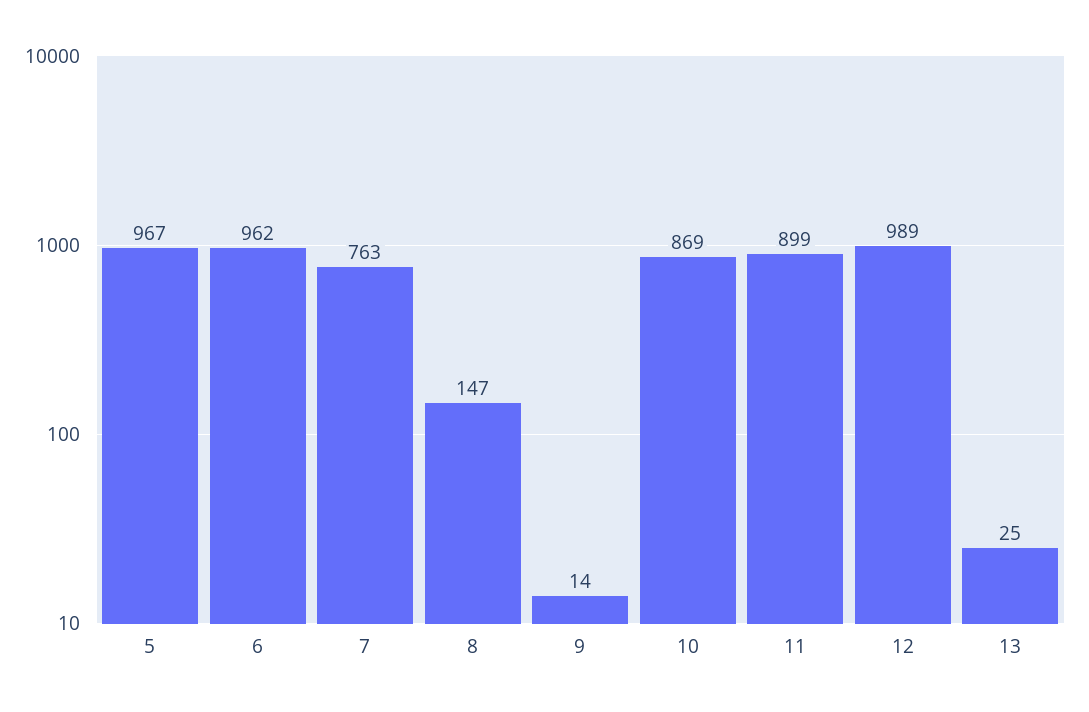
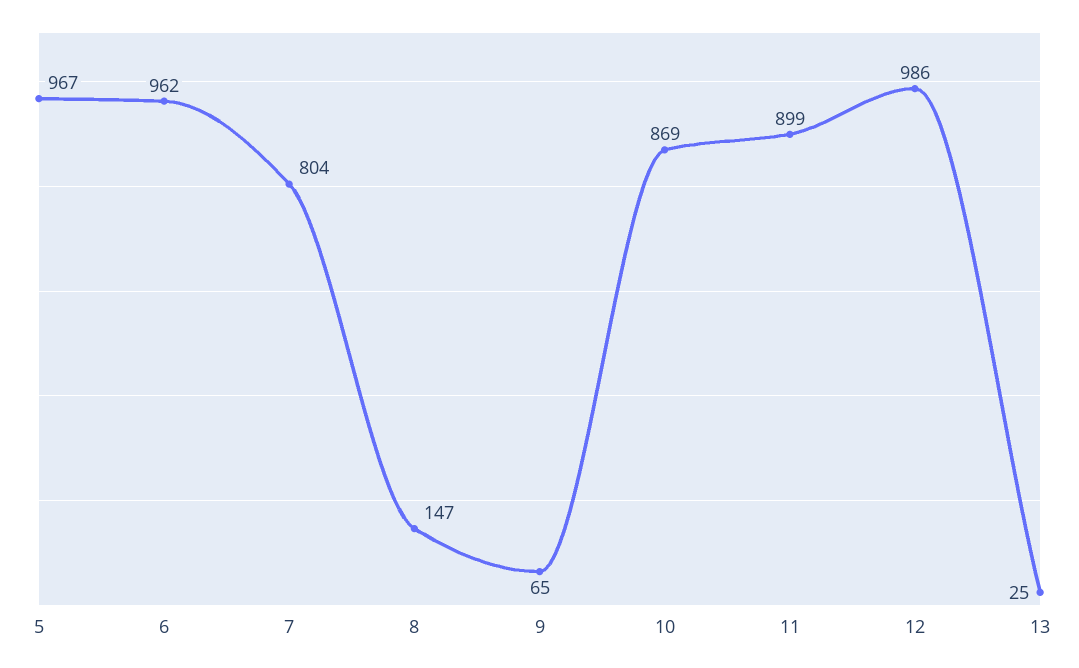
  {
    "5": 967,
    "6": 962,
-   "7": 763,
+   "7": 804,
    "8": 147,
-   "9": 14,
+   "9": 65,
    "10": 869,
    "11": 899,
-   "12": 989,
+   "12": 986,
    "13": 25
  }

